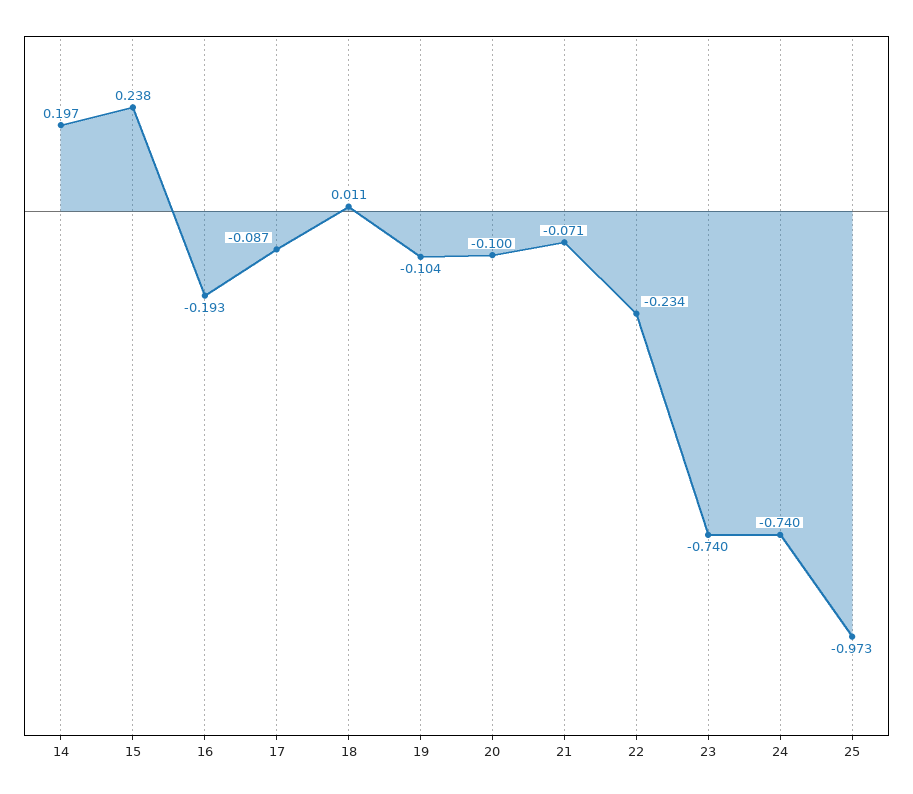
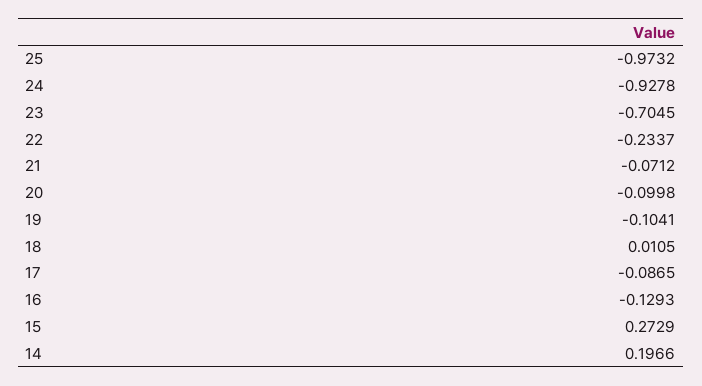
  {
    "14": 0.1966,
-   "15": 0.238,
+   "15": 0.2729,
-   "16": -0.193,
+   "16": -0.1293,
    "17": -0.0865,
    "18": 0.0105,
    "19": -0.1041,
    "20": -0.0998,
    "21": -0.0712,
    "22": -0.2337,
-   "23": -0.74,
+   "23": -0.7045,
-   "24": -0.74,
+   "24": -0.9278,
    "25": -0.9732
  }

